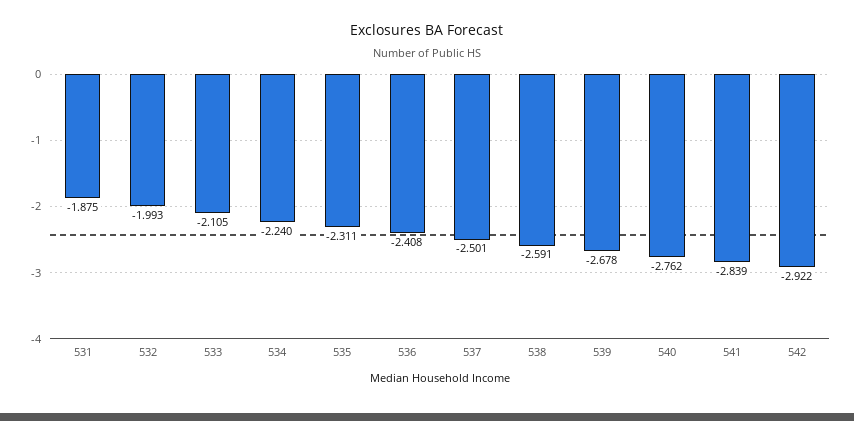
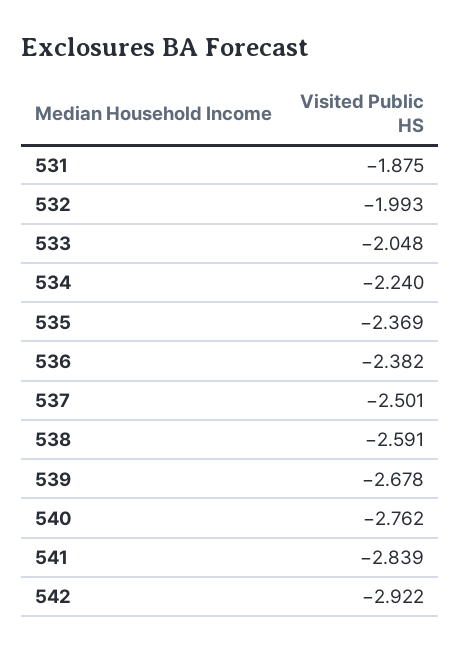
  {
    "531": -1.875,
    "532": -1.993,
-   "533": -2.105,
+   "533": -2.048,
    "534": -2.24,
-   "535": -2.311,
+   "535": -2.369,
-   "536": -2.408,
+   "536": -2.382,
    "537": -2.501,
    "538": -2.591,
    "539": -2.678,
    "540": -2.762,
    "541": -2.839,
    "542": -2.922
  }

